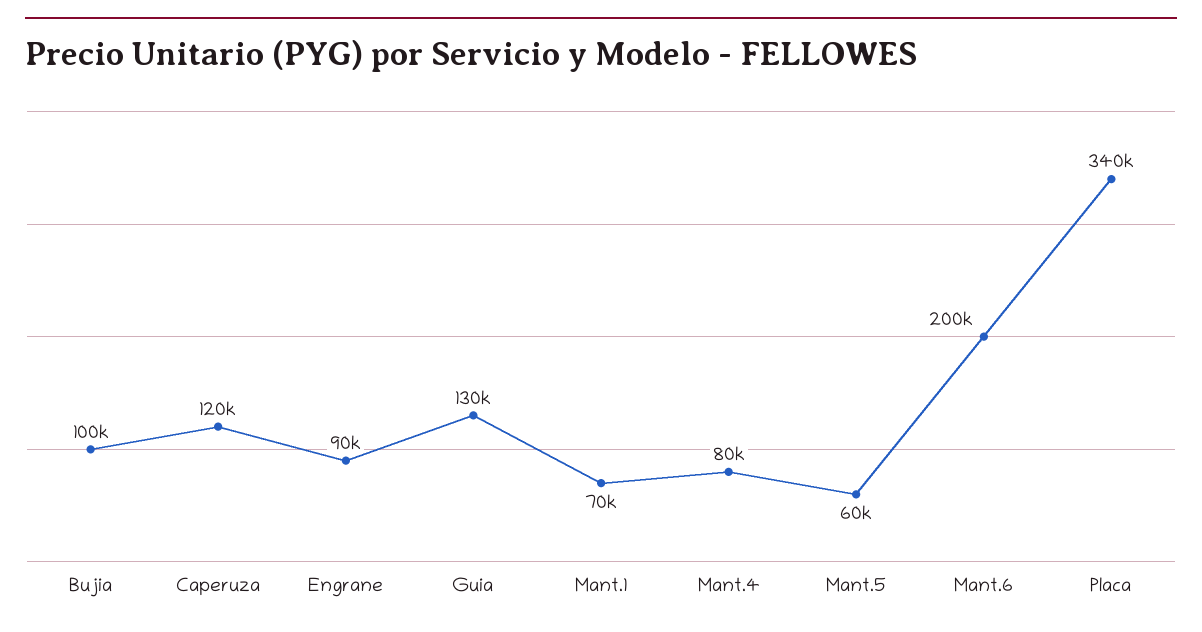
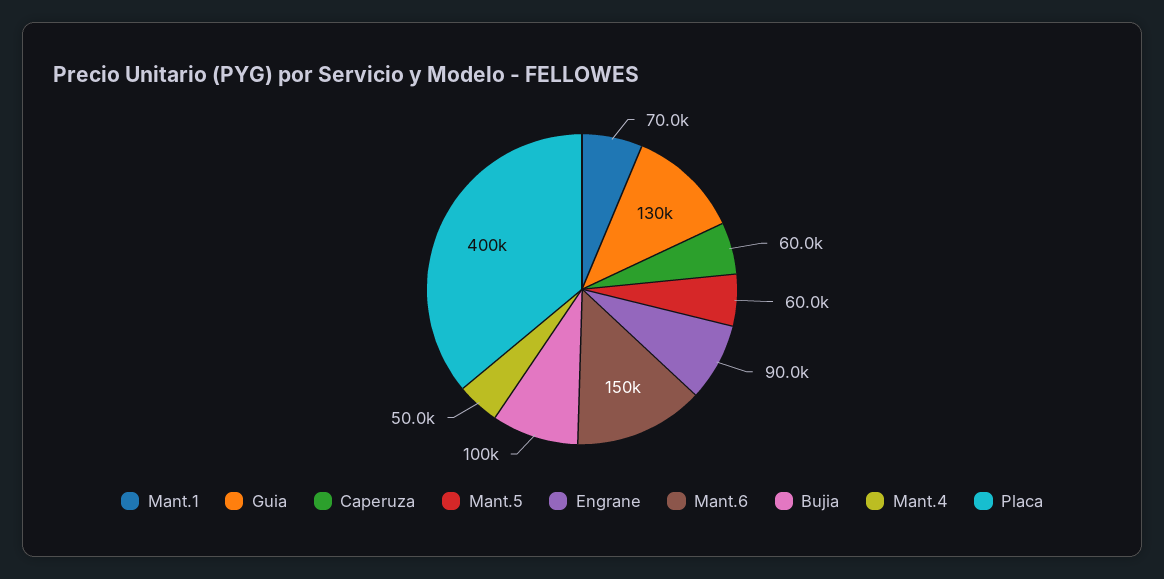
  {
    "Bujia": 100000,
-   "Caperuza": 120000,
+   "Caperuza": 60000,
    "Engrane": 90000,
    "Guia": 130000,
    "Mant.1": 70000,
-   "Mant.4": 80000,
+   "Mant.4": 50000,
    "Mant.5": 60000,
-   "Mant.6": 200000,
+   "Mant.6": 150000,
-   "Placa": 340000
+   "Placa": 400000
  }

